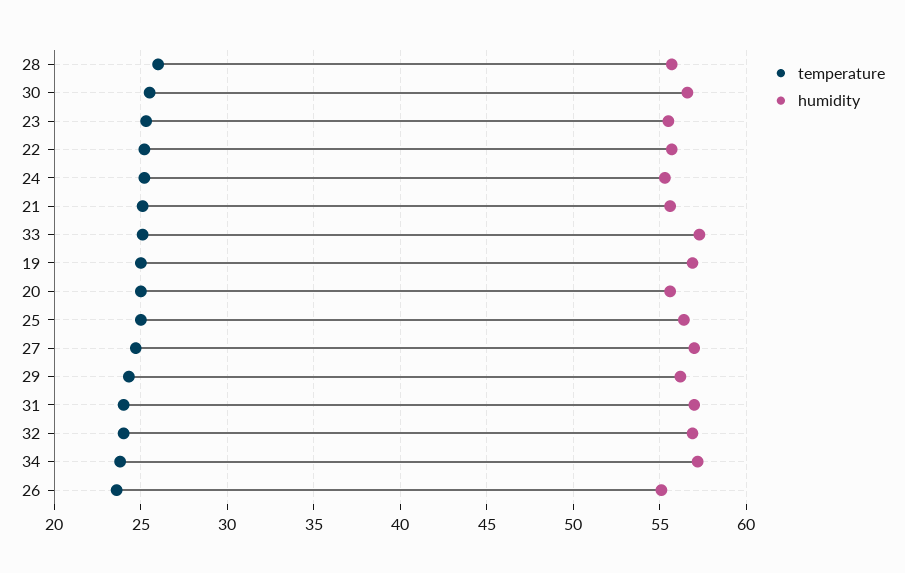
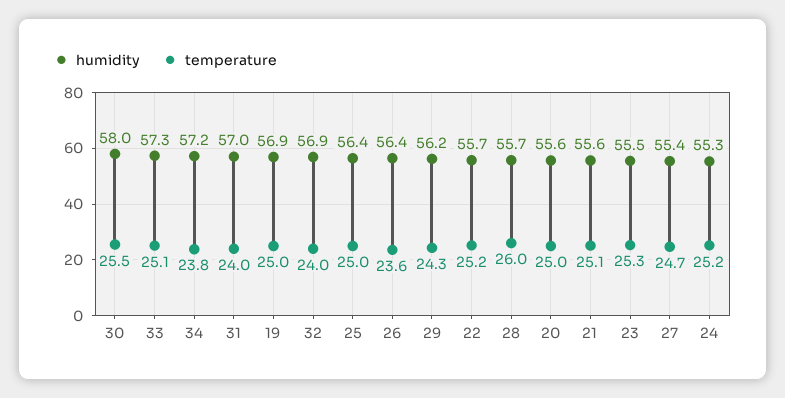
  {
    "temperature": {
      "28": 26,
      "30": 25.5,
      "23": 25.3,
      "22": 25.2,
      "24": 25.2,
      "21": 25.1,
      "33": 25.1,
      "19": 25,
      "20": 25,
      "25": 25,
      "27": 24.7,
      "29": 24.3,
      "31": 24,
      "32": 24,
      "34": 23.8,
      "26": 23.6
    },
    "humidity": {
      "28": 55.7,
-     "30": 56.5,
+     "30": 58,
      "23": 55.5,
      "22": 55.7,
      "24": 55.3,
      "21": 55.6,
      "33": 57.3,
      "19": 56.9,
      "20": 55.6,
      "25": 56.4,
-     "27": 57,
+     "27": 55.4,
      "29": 56.2,
      "31": 57,
      "32": 56.9,
      "34": 57.2,
-     "26": 55
+     "26": 56.4
    }
  }

